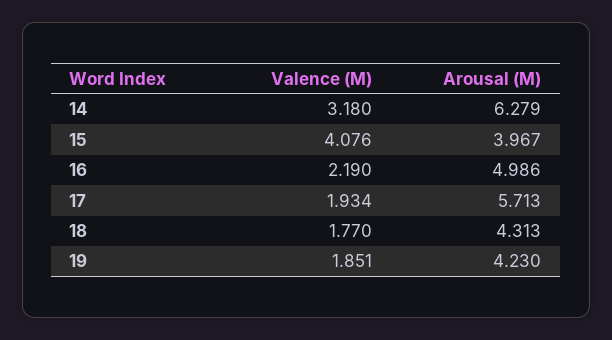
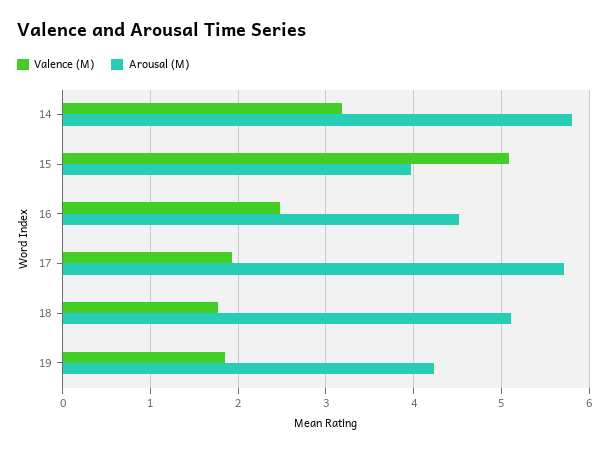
  {
    "Valence (M)": {
      "14": 3.18,
-     "15": 4.076,
+     "15": 5.1,
-     "16": 2.19,
+     "16": 2.5,
      "17": 1.934,
      "18": 1.77,
      "19": 1.851
    },
    "Arousal (M)": {
-     "14": 6.279,
+     "14": 5.8,
      "15": 3.967,
-     "16": 4.986,
+     "16": 4.5,
      "17": 5.713,
-     "18": 4.313,
+     "18": 5.1,
      "19": 4.23
    }
  }

